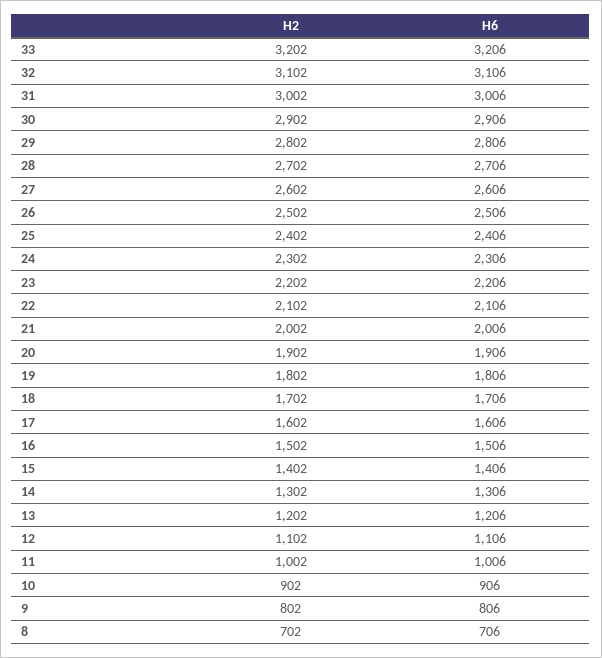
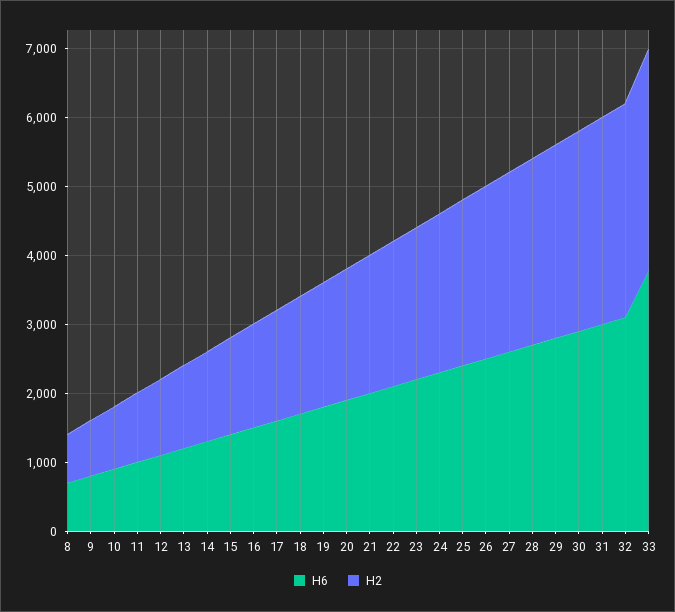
  {
    "H2": {
      "33": 3202,
      "32": 3102,
      "31": 3002,
      "30": 2902,
      "29": 2802,
      "28": 2702,
      "27": 2602,
      "26": 2502,
      "25": 2402,
      "24": 2302,
      "23": 2202,
      "22": 2102,
      "21": 2002,
      "20": 1902,
      "19": 1802,
      "18": 1702,
      "17": 1602,
      "16": 1502,
      "15": 1402,
      "14": 1302,
      "13": 1202,
      "12": 1102,
      "11": 1002,
      "10": 902,
      "9": 802,
      "8": 702
    },
    "H6": {
-     "33": 3206,
+     "33": 3800,
      "32": 3106,
      "31": 3006,
      "30": 2906,
      "29": 2806,
      "28": 2706,
      "27": 2606,
      "26": 2506,
      "25": 2406,
      "24": 2306,
      "23": 2206,
      "22": 2106,
      "21": 2006,
      "20": 1906,
      "19": 1806,
      "18": 1706,
      "17": 1606,
      "16": 1506,
      "15": 1406,
      "14": 1306,
      "13": 1206,
      "12": 1106,
      "11": 1006,
      "10": 906,
      "9": 806,
      "8": 706
    }
  }

